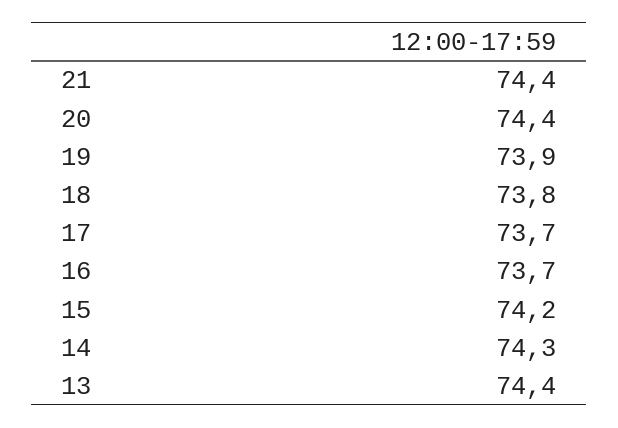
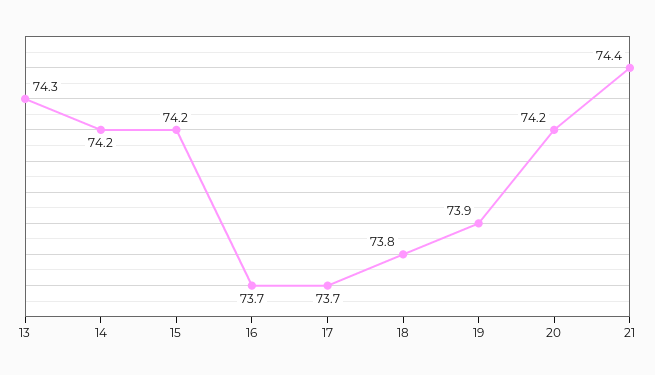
  {
    "21": 74.4,
-   "20": 74.4,
+   "20": 74.2,
    "19": 73.9,
    "18": 73.8,
    "17": 73.7,
    "16": 73.7,
    "15": 74.2,
-   "14": 74.3,
+   "14": 74.2,
-   "13": 74.4
+   "13": 74.3
  }

